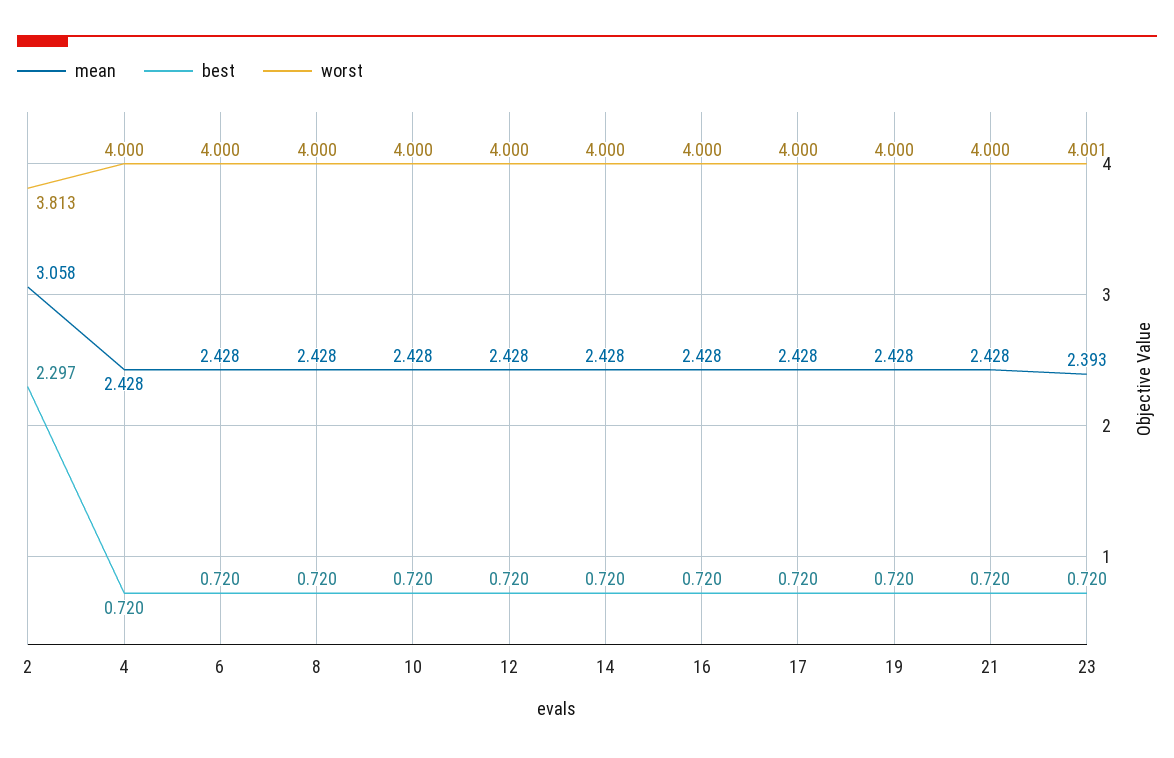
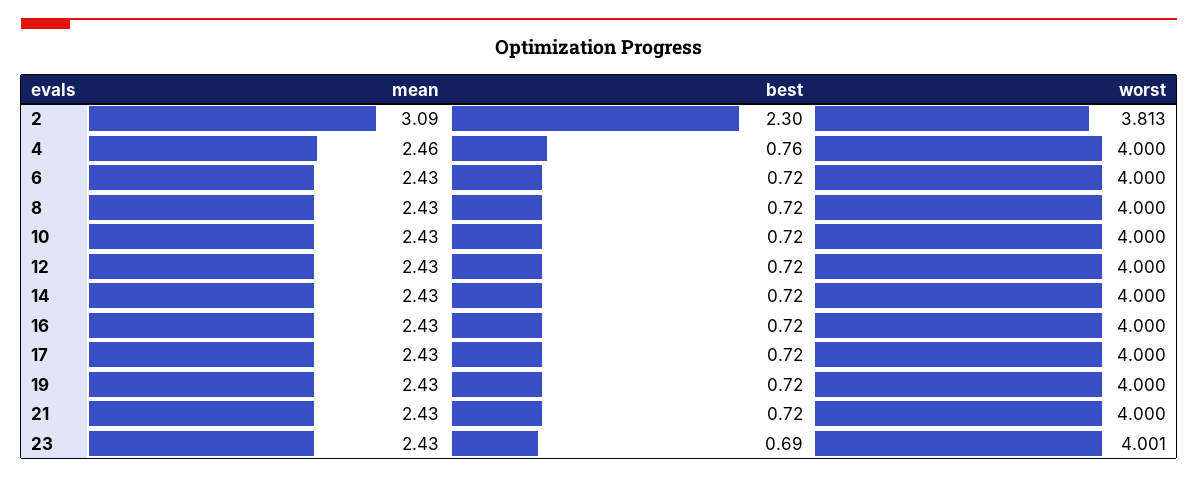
  {
    "mean": {
-     "2": 3.058,
+     "2": 3.09,
-     "4": 2.428,
+     "4": 2.46,
      "6": 2.428,
      "8": 2.428,
      "10": 2.428,
      "12": 2.428,
      "14": 2.428,
      "16": 2.428,
      "17": 2.428,
      "19": 2.428,
      "21": 2.428,
-     "23": 2.393
+     "23": 2.43
    },
    "best": {
      "2": 2.297,
-     "4": 0.72,
+     "4": 0.76,
      "6": 0.72,
      "8": 0.72,
      "10": 0.72,
      "12": 0.72,
      "14": 0.72,
      "16": 0.72,
      "17": 0.72,
      "19": 0.72,
      "21": 0.72,
-     "23": 0.72
+     "23": 0.69
    },
    "worst": {
      "2": 3.813,
      "4": 4,
      "6": 4,
      "8": 4,
      "10": 4,
      "12": 4,
      "14": 4,
      "16": 4,
      "17": 4,
      "19": 4,
      "21": 4,
      "23": 4.001
    }
  }

